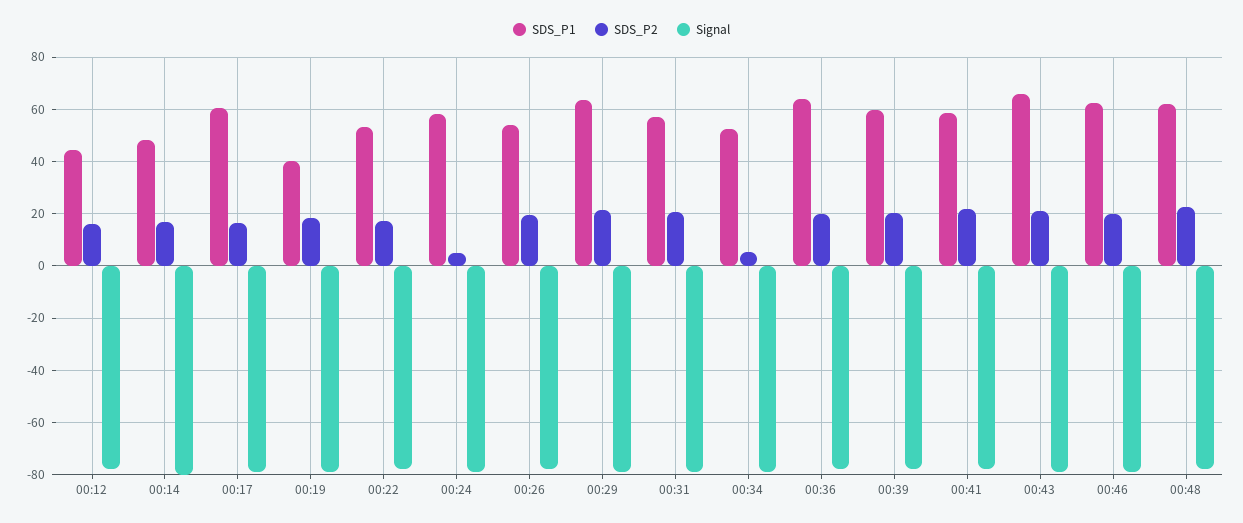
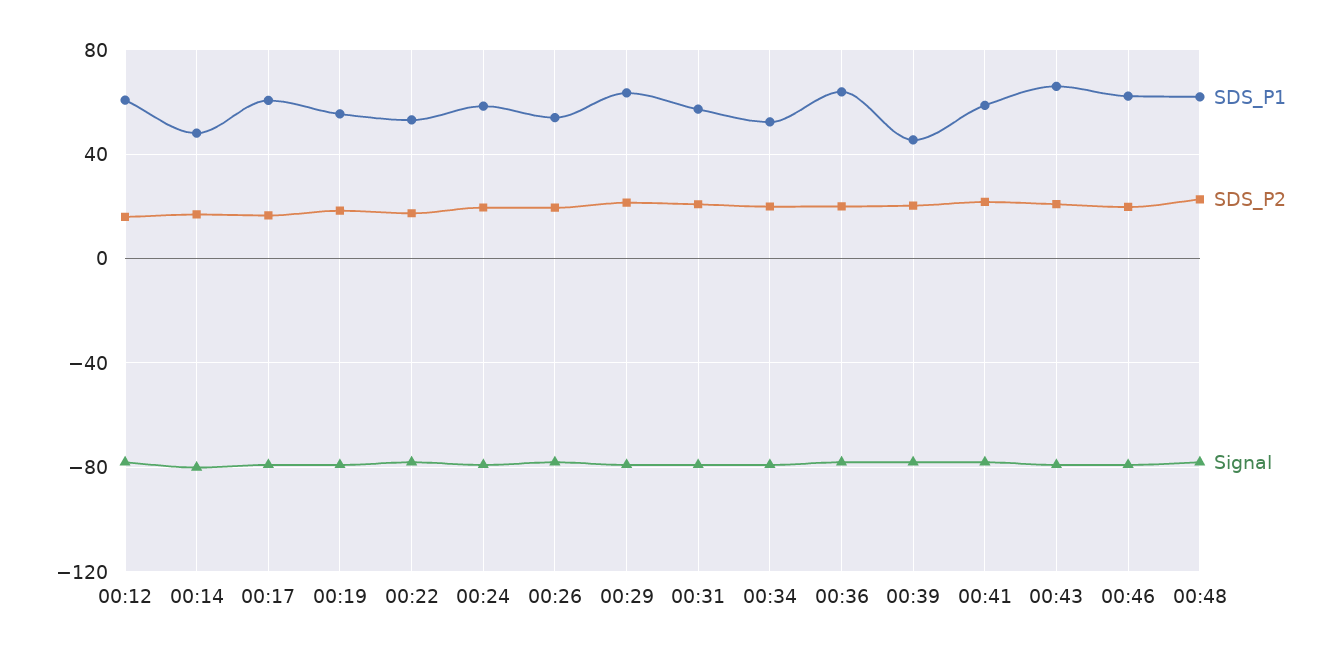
  {
    "SDS_P1": {
-     "00:12": 45,
+     "00:12": 60,
      "00:14": 47.5,
      "00:17": 60,
-     "00:19": 40,
+     "00:19": 55,
      "00:22": 52.5,
      "00:24": 57.5,
      "00:26": 55,
      "00:29": 62.5,
      "00:31": 57.5,
      "00:34": 52.5,
      "00:36": 65,
-     "00:39": 60,
+     "00:39": 45,
      "00:41": 57.5,
      "00:43": 65,
      "00:46": 62.5,
      "00:48": 62.5
    },
    "SDS_P2": {
      "00:12": 15,
      "00:14": 17.5,
      "00:17": 17.5,
      "00:19": 17.5,
      "00:22": 17.5,
-     "00:24": 5,
+     "00:24": 20,
      "00:26": 20,
      "00:29": 22.5,
      "00:31": 20,
-     "00:34": 5,
+     "00:34": 20,
      "00:36": 20,
      "00:39": 20,
      "00:41": 22.5,
      "00:43": 20,
      "00:46": 20,
      "00:48": 22.5
    },
    "Signal": {
      "00:12": -77.5,
      "00:14": -80,
      "00:17": -80,
      "00:19": -80,
      "00:22": -77.5,
      "00:24": -80,
      "00:26": -77.5,
      "00:29": -80,
      "00:31": -80,
      "00:34": -80,
      "00:36": -77.5,
      "00:39": -77.5,
      "00:41": -77.5,
      "00:43": -80,
      "00:46": -80,
      "00:48": -77.5
    }
  }

